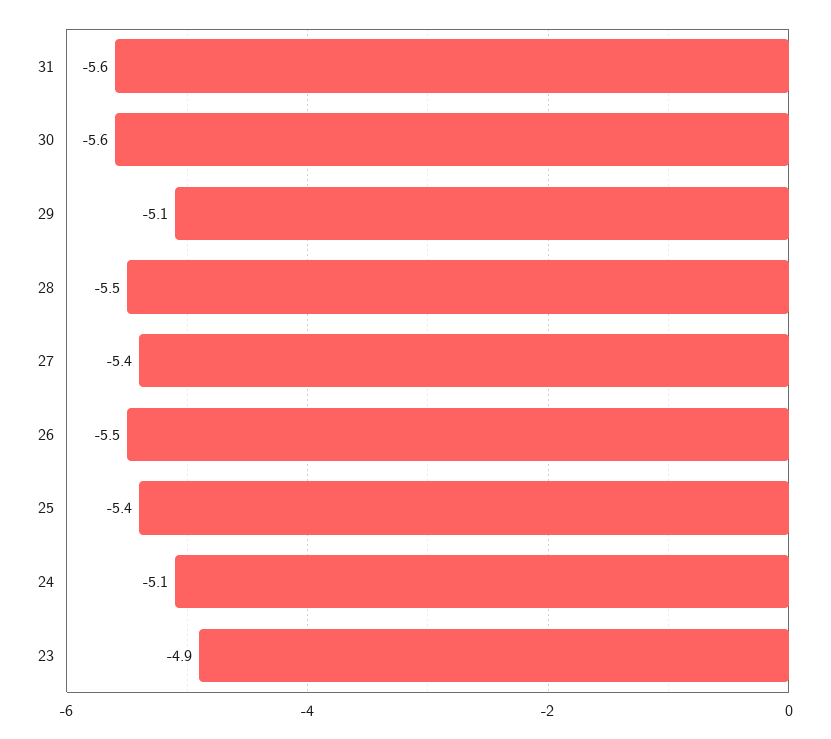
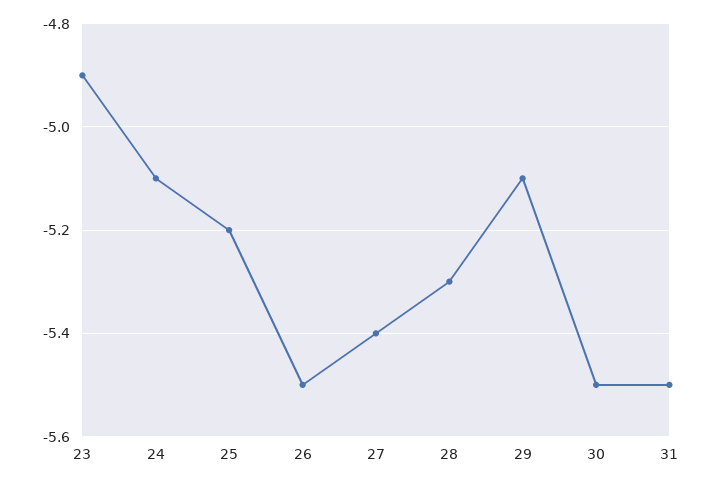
  {
-   "31": -5.6,
+   "31": -5.5,
-   "30": -5.6,
+   "30": -5.5,
    "29": -5.1,
-   "28": -5.5,
+   "28": -5.3,
    "27": -5.4,
    "26": -5.5,
-   "25": -5.4,
+   "25": -5.2,
    "24": -5.1,
    "23": -4.9
  }

